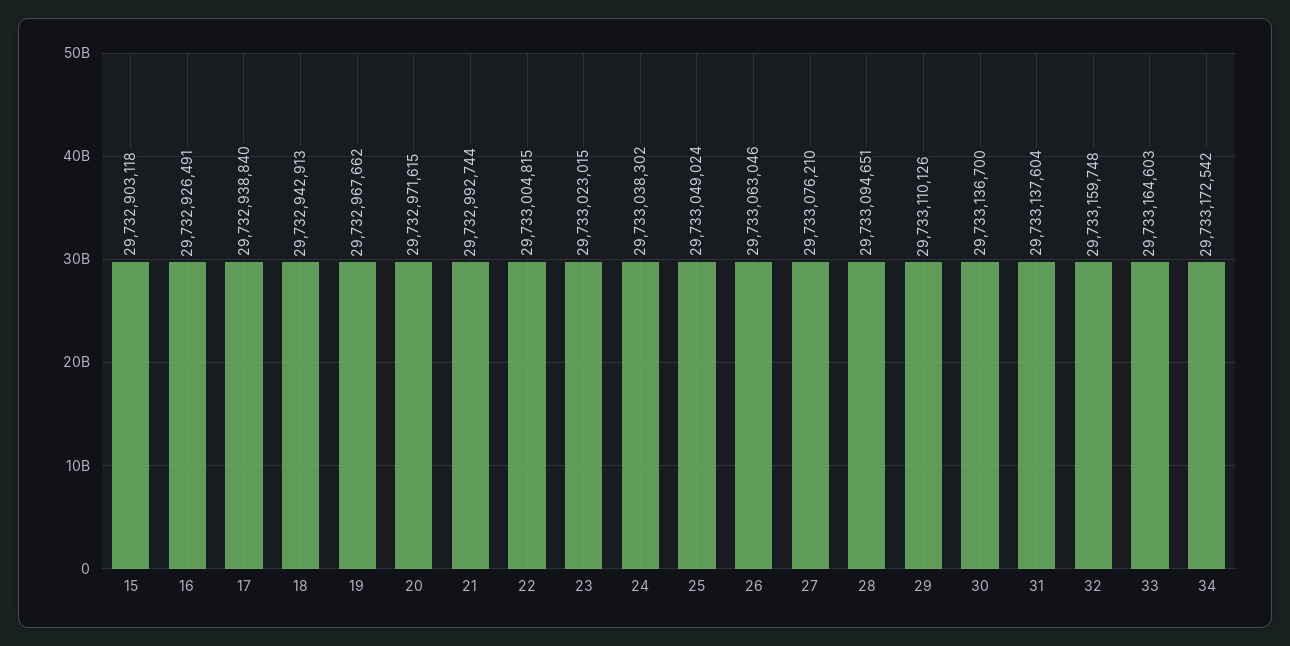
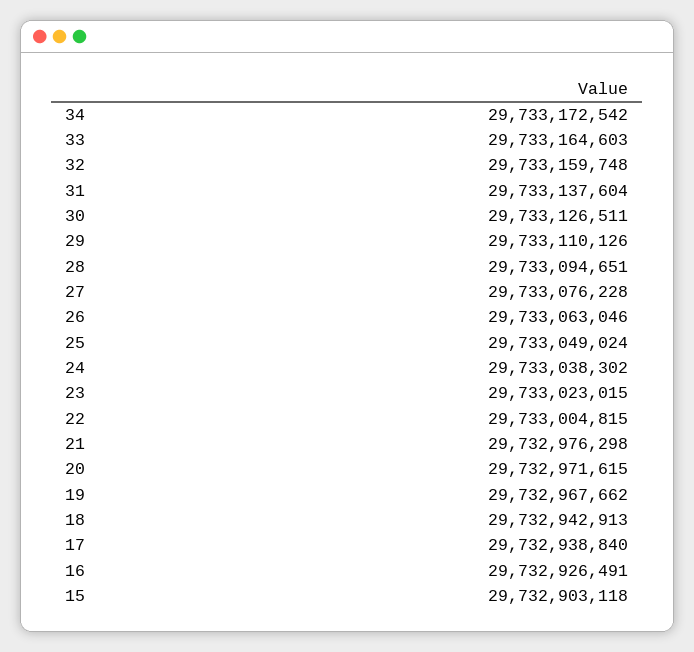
  {
    "15": 29732903118,
    "16": 29732926491,
    "17": 29732938840,
    "18": 29732942913,
    "19": 29732967662,
    "20": 29732971615,
-   "21": 29732992744,
+   "21": 29732976298,
    "22": 29733004815,
    "23": 29733023015,
    "24": 29733038302,
    "25": 29733049024,
    "26": 29733063046,
-   "27": 29733076210,
+   "27": 29733076228,
    "28": 29733094651,
    "29": 29733110126,
-   "30": 29733136700,
+   "30": 29733126511,
    "31": 29733137604,
    "32": 29733159748,
    "33": 29733164603,
    "34": 29733172542
  }

